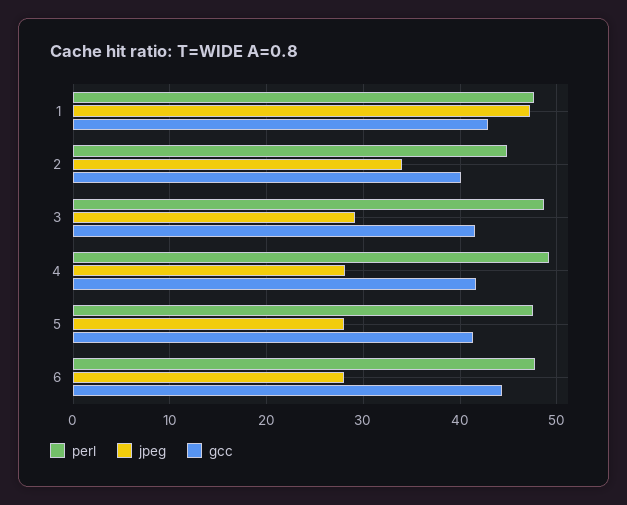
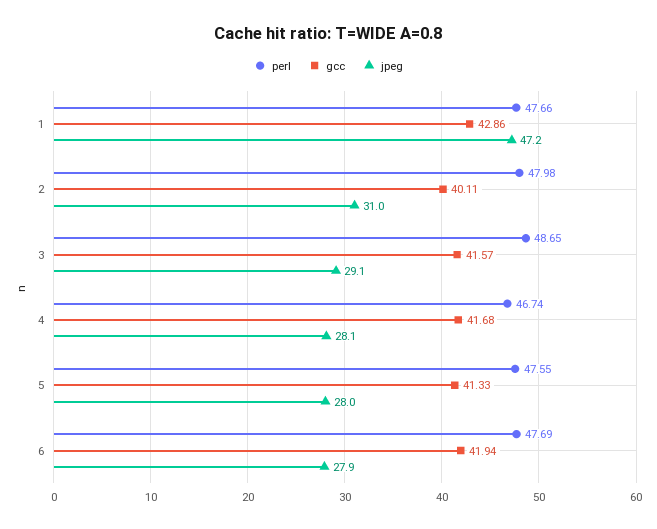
  {
    "perl": {
      "1": 47.66,
-     "2": 45,
+     "2": 47.98,
      "3": 48.65,
-     "4": 49,
+     "4": 46.74,
      "5": 47.55,
      "6": 47.69
    },
    "jpeg": {
      "1": 47.2,
-     "2": 34,
+     "2": 31,
      "3": 29.1,
      "4": 28.1,
      "5": 28,
      "6": 27.9
    },
    "gcc": {
      "1": 42.86,
      "2": 40.11,
      "3": 41.57,
      "4": 41.68,
      "5": 41.33,
-     "6": 44
+     "6": 41.94
    }
  }

